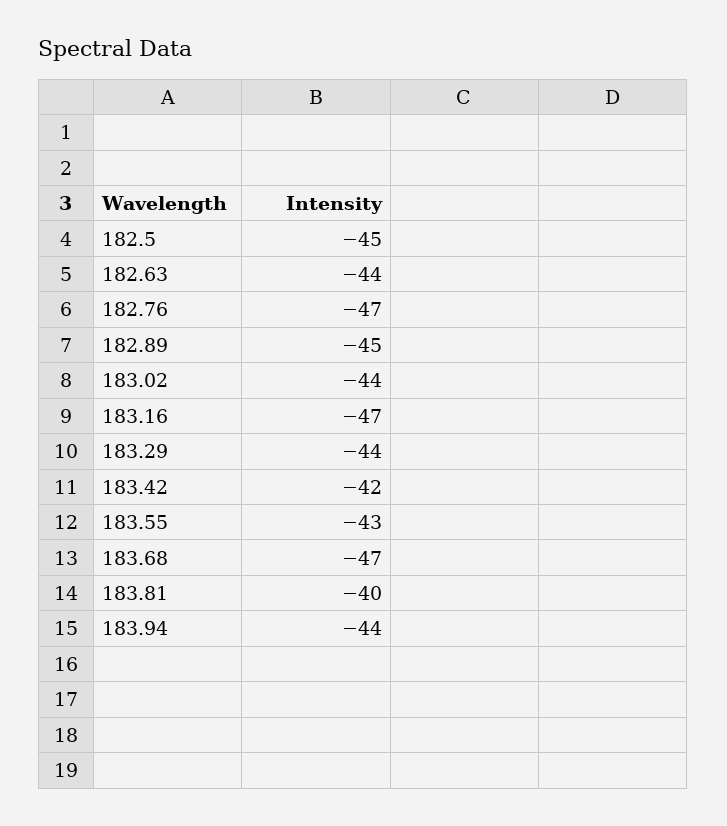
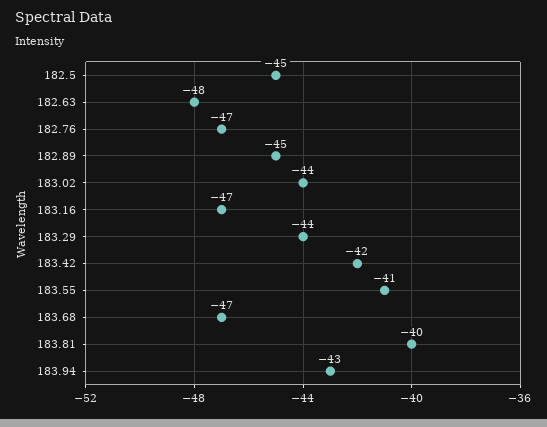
  {
    "182.5": -45,
-   "182.63": -44,
+   "182.63": -48,
    "182.76": -47,
    "182.89": -45,
    "183.02": -44,
    "183.16": -47,
    "183.29": -44,
    "183.42": -42,
-   "183.55": -43,
+   "183.55": -41,
    "183.68": -47,
    "183.81": -40,
-   "183.94": -44
+   "183.94": -43
  }

